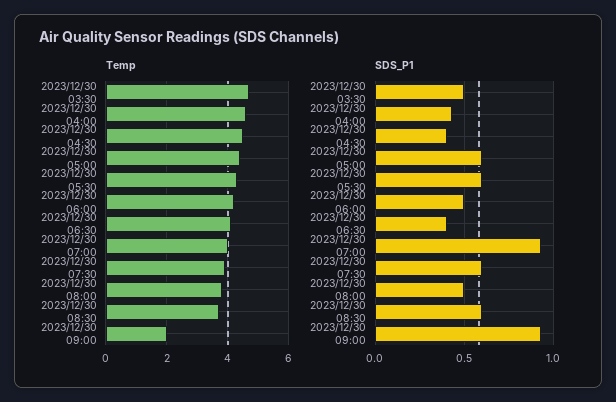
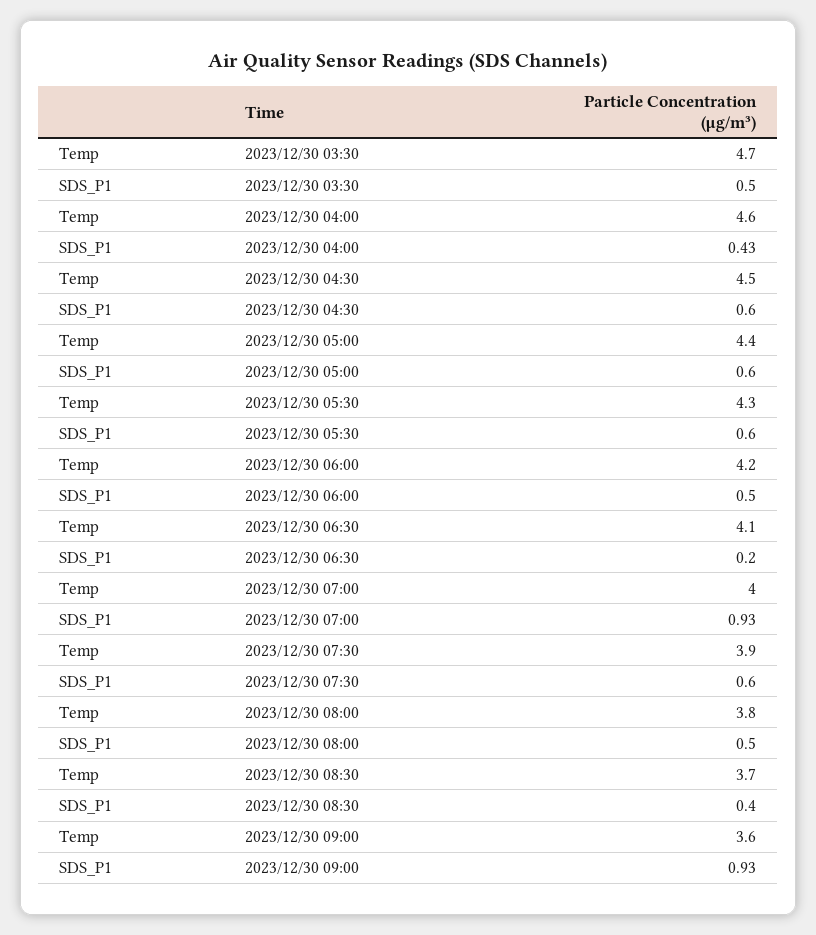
  {
    "Temp": {
      "2023/12/30 03:30": 4.7,
      "2023/12/30 04:00": 4.6,
      "2023/12/30 04:30": 4.5,
      "2023/12/30 05:00": 4.4,
      "2023/12/30 05:30": 4.3,
      "2023/12/30 06:00": 4.2,
      "2023/12/30 06:30": 4.1,
      "2023/12/30 07:00": 4,
      "2023/12/30 07:30": 3.9,
      "2023/12/30 08:00": 3.8,
      "2023/12/30 08:30": 3.7,
-     "2023/12/30 09:00": 2
+     "2023/12/30 09:00": 3.6
    },
    "SDS_P1": {
      "2023/12/30 03:30": 0.5,
      "2023/12/30 04:00": 0.43,
-     "2023/12/30 04:30": 0.4,
+     "2023/12/30 04:30": 0.6,
      "2023/12/30 05:00": 0.6,
      "2023/12/30 05:30": 0.6,
      "2023/12/30 06:00": 0.5,
-     "2023/12/30 06:30": 0.4,
+     "2023/12/30 06:30": 0.2,
      "2023/12/30 07:00": 0.93,
      "2023/12/30 07:30": 0.6,
      "2023/12/30 08:00": 0.5,
-     "2023/12/30 08:30": 0.6,
+     "2023/12/30 08:30": 0.4,
      "2023/12/30 09:00": 0.93
    }
  }

